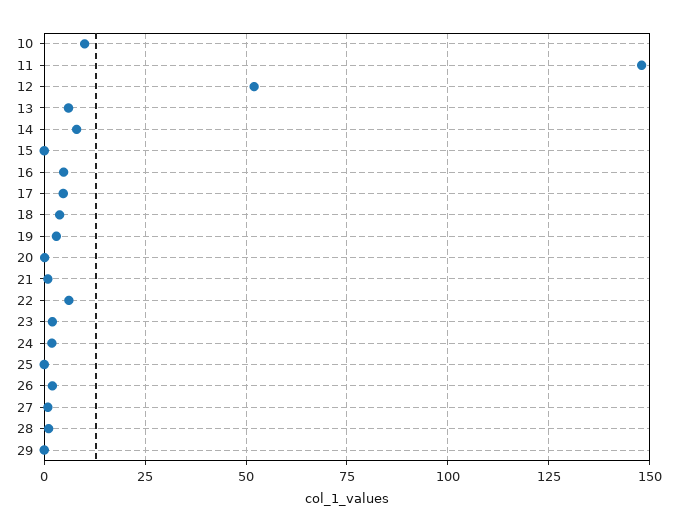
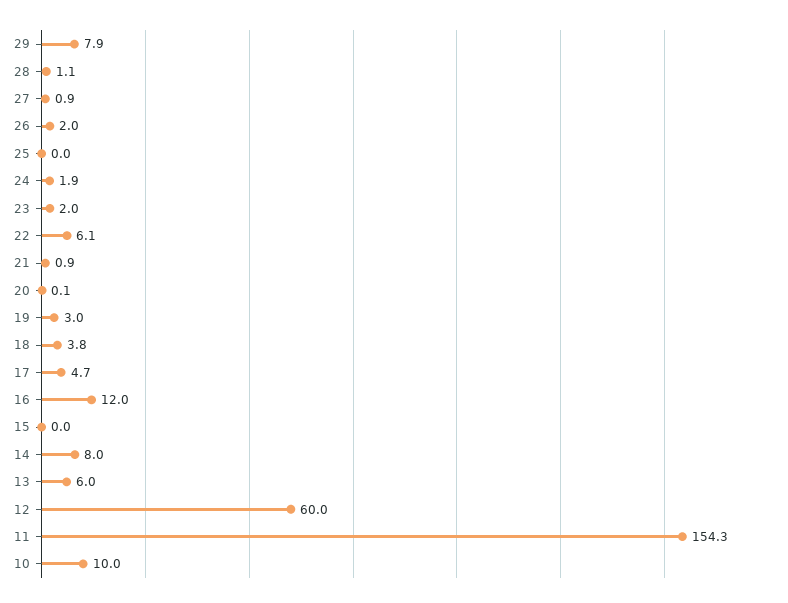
  {
    "10": 10,
-   "11": 147.5,
+   "11": 154.3,
-   "12": 52.5,
+   "12": 60,
    "13": 6,
    "14": 8,
    "15": 0,
-   "16": 5,
+   "16": 12,
    "17": 4.7,
    "18": 3.8,
    "19": 3,
    "20": 0.1,
    "21": 0.9,
    "22": 6.1,
    "23": 2,
    "24": 1.9,
    "25": 0,
    "26": 2,
    "27": 0.9,
    "28": 1.1,
-   "29": 0
+   "29": 7.9
  }

